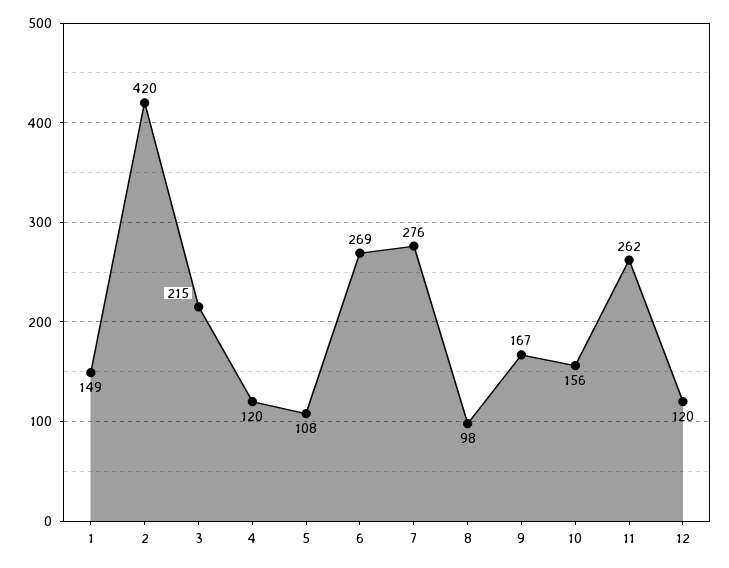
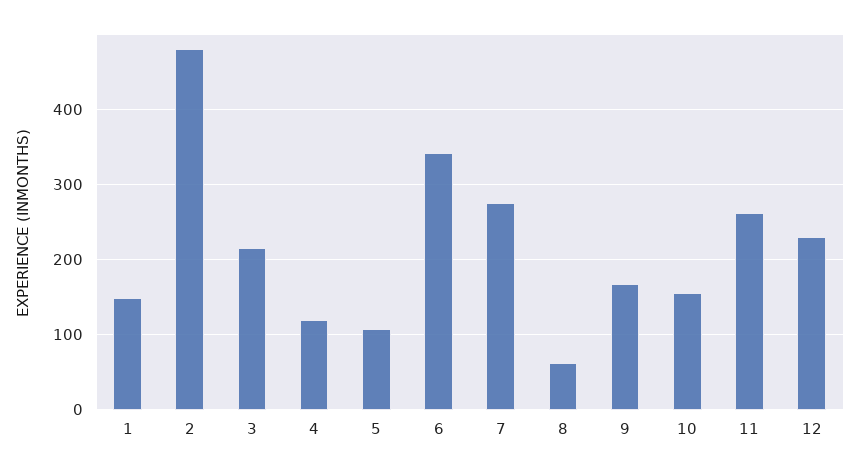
  {
    "1": 149,
-   "2": 420,
+   "2": 480,
    "3": 215,
    "4": 120,
    "5": 108,
-   "6": 269,
+   "6": 340,
    "7": 276,
-   "8": 98,
+   "8": 60,
    "9": 167,
    "10": 156,
    "11": 262,
-   "12": 120
+   "12": 230
  }

